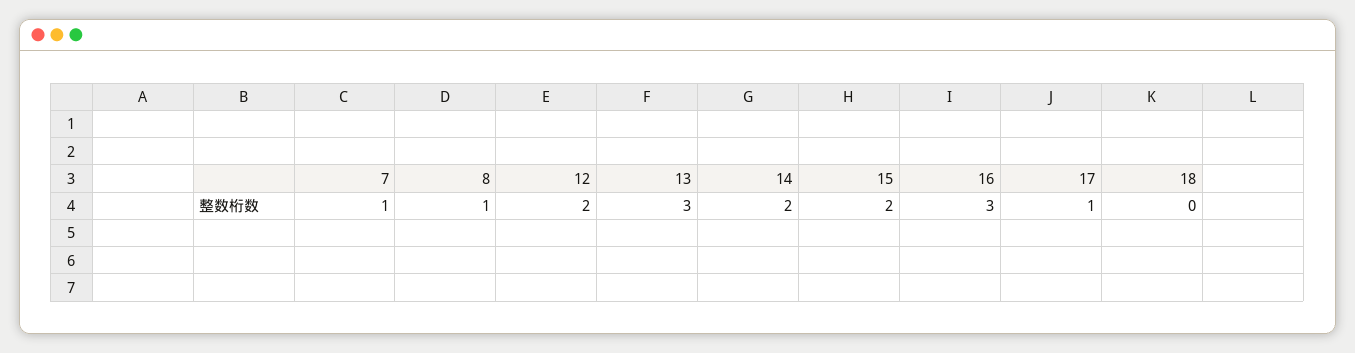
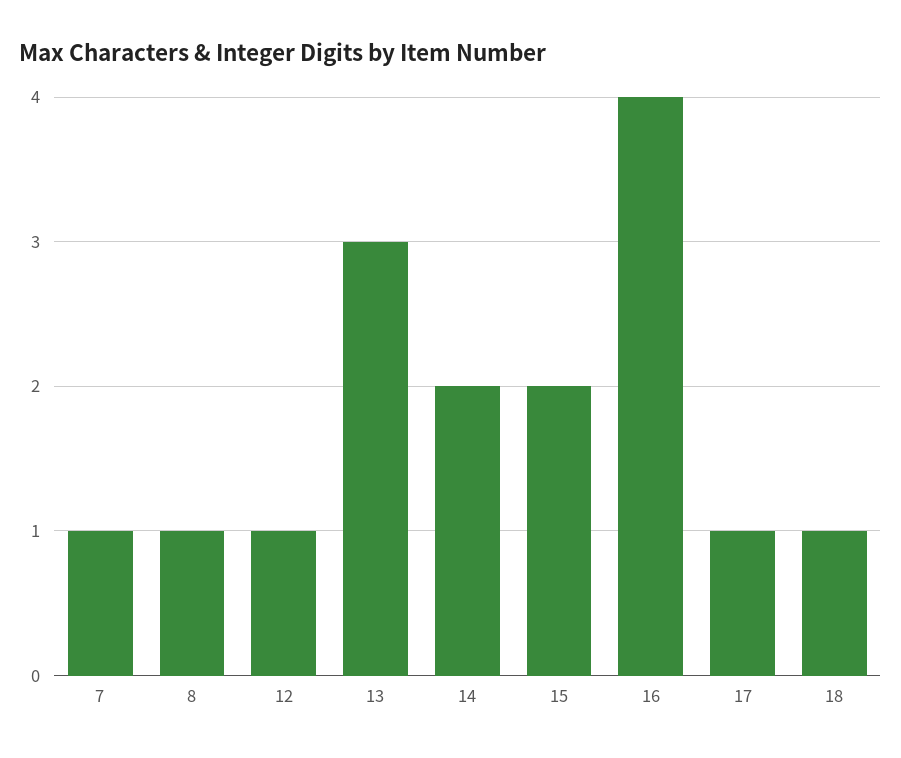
  {
    "7": 1,
    "8": 1,
-   "12": 2,
+   "12": 1,
    "13": 3,
    "14": 2,
    "15": 2,
-   "16": 3,
+   "16": 4,
    "17": 1,
-   "18": 0
+   "18": 1
  }

